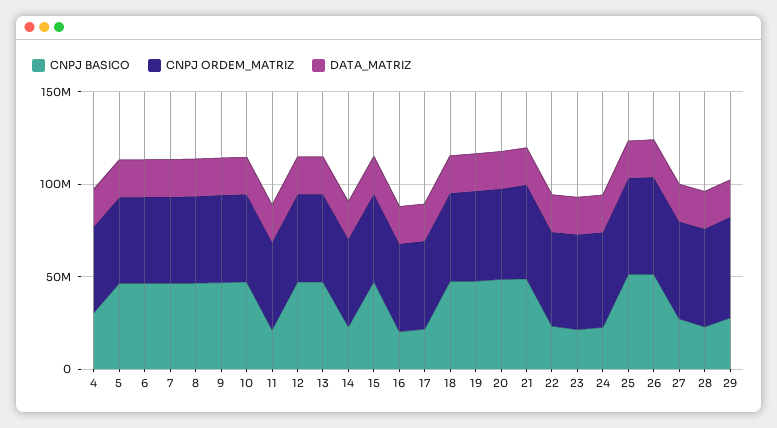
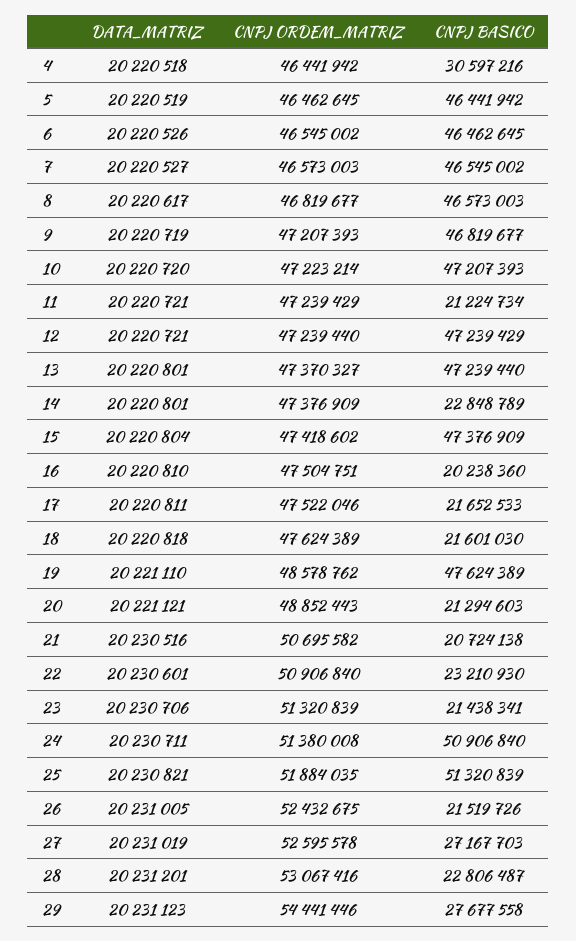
  {
    "CNPJ BASICO": {
      "4": 30597216,
      "5": 46441942,
      "6": 46462645,
      "7": 46545002,
      "8": 46573003,
      "9": 46819677,
      "10": 47207393,
      "11": 21224734,
      "12": 47239429,
      "13": 47239440,
      "14": 22848789,
      "15": 47376909,
      "16": 20238360,
      "17": 21652533,
-     "18": 50000000,
+     "18": 21601030,
      "19": 47624389,
-     "20": 50000000,
+     "20": 21294603,
-     "21": 50000000,
+     "21": 20724138,
      "22": 23210930,
      "23": 21438341,
-     "24": 20000000,
+     "24": 50906840,
      "25": 51320839,
-     "26": 50000000,
+     "26": 21519726,
      "27": 27167703,
      "28": 22806487,
      "29": 27677558
    },
    "CNPJ ORDEM_MATRIZ": {
      "4": 46441942,
      "5": 46462645,
      "6": 46545002,
      "7": 46573003,
      "8": 46819677,
      "9": 47207393,
      "10": 47223214,
      "11": 47239429,
      "12": 47239440,
      "13": 47370327,
      "14": 47376909,
      "15": 47418602,
      "16": 47504751,
      "17": 47522046,
      "18": 47624389,
      "19": 48578762,
      "20": 48852443,
      "21": 50695582,
      "22": 50906840,
      "23": 51320839,
      "24": 51380008,
      "25": 51884035,
      "26": 52432675,
      "27": 52595578,
      "28": 53067416,
      "29": 54441446
    },
    "DATA_MATRIZ": {
      "4": 20220518,
      "5": 20220519,
      "6": 20220526,
      "7": 20220527,
      "8": 20220617,
      "9": 20220719,
      "10": 20220720,
      "11": 20220721,
      "12": 20220721,
      "13": 20220801,
      "14": 20220801,
      "15": 20220804,
      "16": 20220810,
      "17": 20220811,
      "18": 20220818,
      "19": 20221110,
      "20": 20221121,
      "21": 20230516,
      "22": 20230601,
      "23": 20230706,
      "24": 20230711,
      "25": 20230821,
      "26": 20231005,
      "27": 20231019,
      "28": 20231201,
      "29": 20231123
    }
  }

